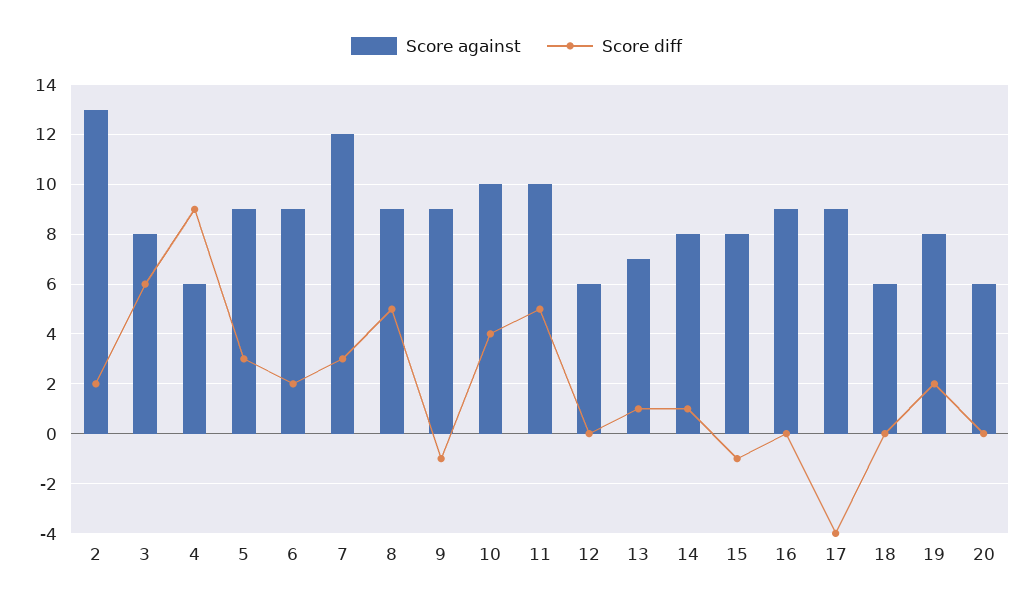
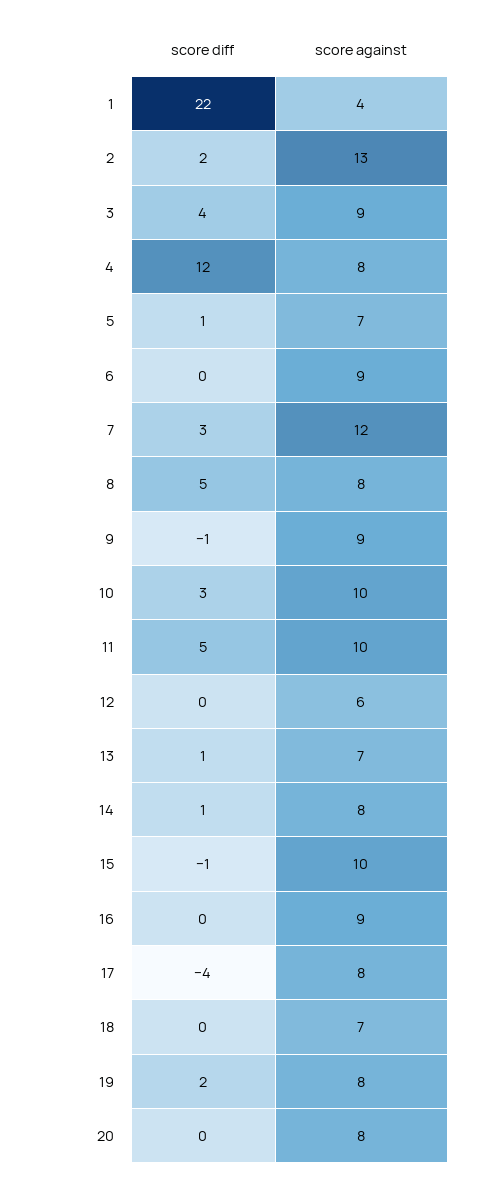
  {
    "Score against": {
      "2": 13,
-     "3": 8,
+     "3": 9,
-     "4": 6,
+     "4": 8,
-     "5": 9,
+     "5": 7,
      "6": 9,
      "7": 12,
-     "8": 9,
+     "8": 8,
      "9": 9,
      "10": 10,
      "11": 10,
      "12": 6,
      "13": 7,
      "14": 8,
-     "15": 8,
+     "15": 10,
      "16": 9,
-     "17": 9,
+     "17": 8,
-     "18": 6,
+     "18": 7,
      "19": 8,
-     "20": 6
+     "20": 8,
+     "1": 4
    },
    "Score diff": {
      "2": 2,
-     "3": 6,
+     "3": 4,
-     "4": 9,
+     "4": 12,
-     "5": 3,
+     "5": 1,
-     "6": 2,
+     "6": 0,
      "7": 3,
      "8": 5,
      "9": -1,
-     "10": 4,
+     "10": 3,
      "11": 5,
      "12": 0,
      "13": 1,
      "14": 1,
      "15": -1,
      "16": 0,
      "17": -4,
      "18": 0,
      "19": 2,
-     "20": 0
+     "20": 0,
+     "1": 22
    }
  }

